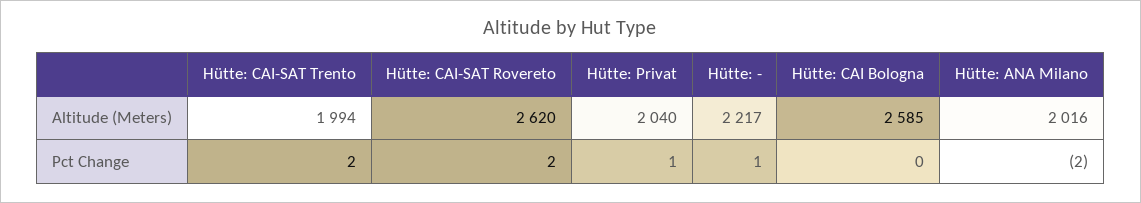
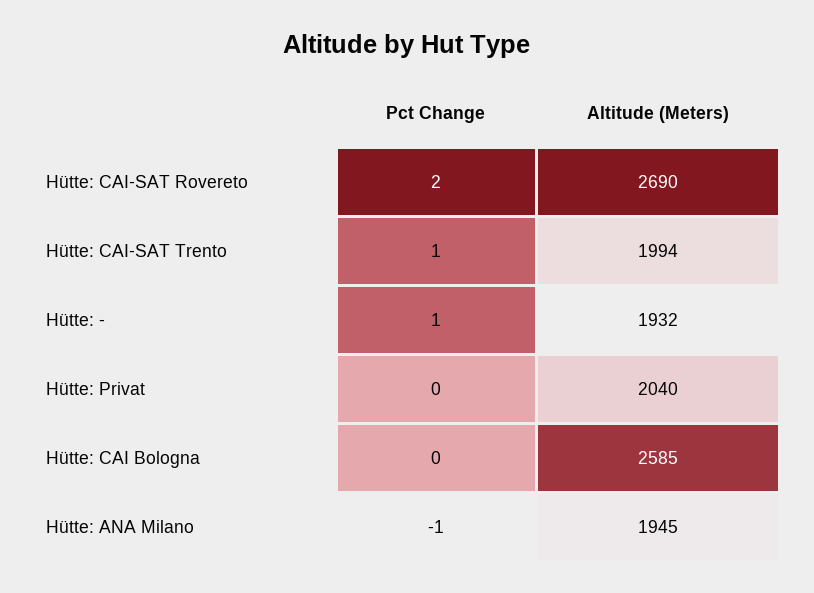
  {
    "Hütte: CAI-SAT Trento": {
      "Altitude (Meters)": 1994,
-     "Pct Change": 2
+     "Pct Change": 1
    },
    "Hütte: CAI-SAT Rovereto": {
-     "Altitude (Meters)": 2620,
+     "Altitude (Meters)": 2690,
      "Pct Change": 2
    },
    "Hütte: Privat": {
      "Altitude (Meters)": 2040,
-     "Pct Change": 1
+     "Pct Change": 0
    },
    "Hütte: -": {
-     "Altitude (Meters)": 2217,
+     "Altitude (Meters)": 1932,
      "Pct Change": 1
    },
    "Hütte: CAI Bologna": {
      "Altitude (Meters)": 2585,
      "Pct Change": 0
    },
    "Hütte: ANA Milano": {
-     "Altitude (Meters)": 2016,
+     "Altitude (Meters)": 1945,
-     "Pct Change": -2
+     "Pct Change": -1
    }
  }

